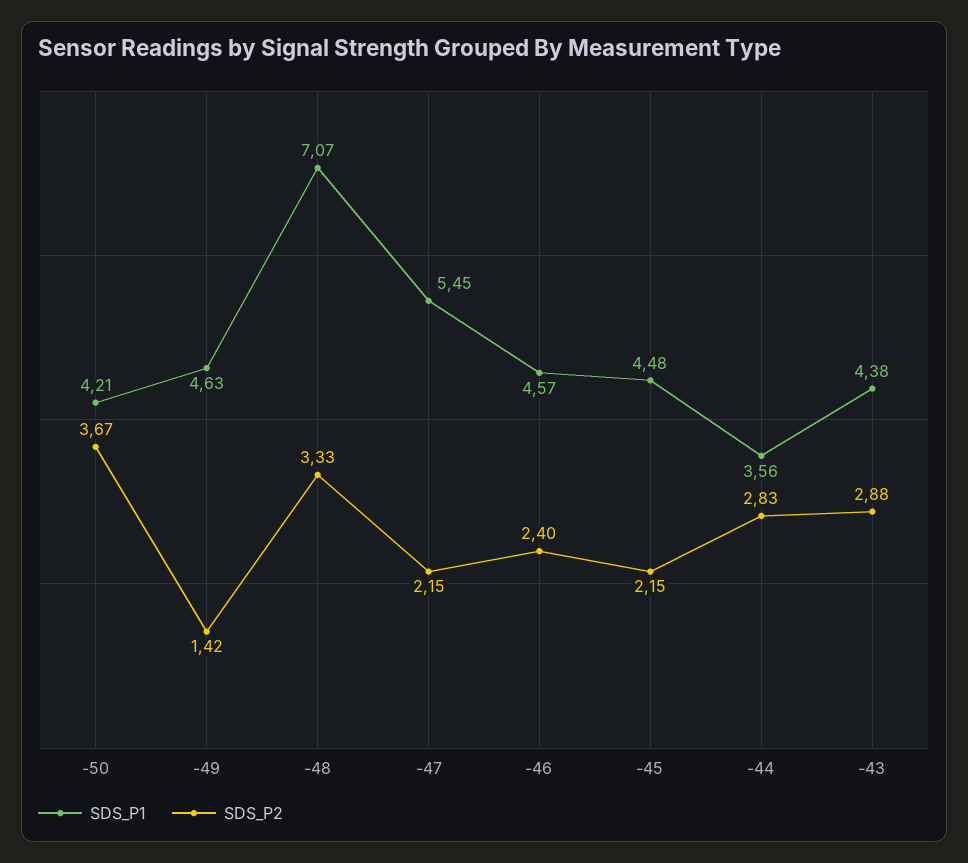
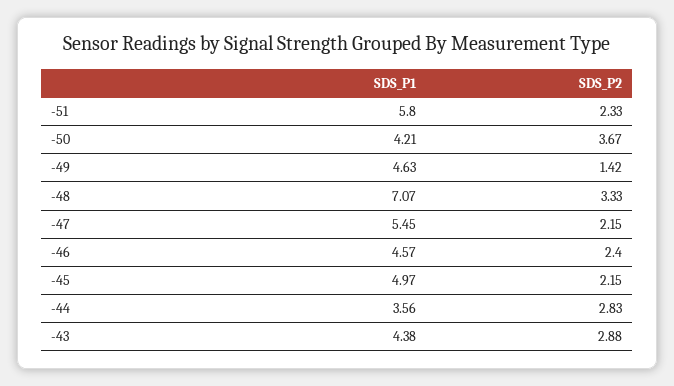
  {
    "SDS_P1": {
      "-50": 4.21,
      "-49": 4.63,
      "-48": 7.07,
      "-47": 5.45,
      "-46": 4.57,
-     "-45": 4.48,
+     "-45": 4.97,
      "-44": 3.56,
-     "-43": 4.38
+     "-43": 4.38,
+     "-51": 5.8
    },
    "SDS_P2": {
      "-50": 3.67,
      "-49": 1.42,
      "-48": 3.33,
      "-47": 2.15,
      "-46": 2.4,
      "-45": 2.15,
      "-44": 2.83,
-     "-43": 2.88
+     "-43": 2.88,
+     "-51": 2.33
    }
  }

